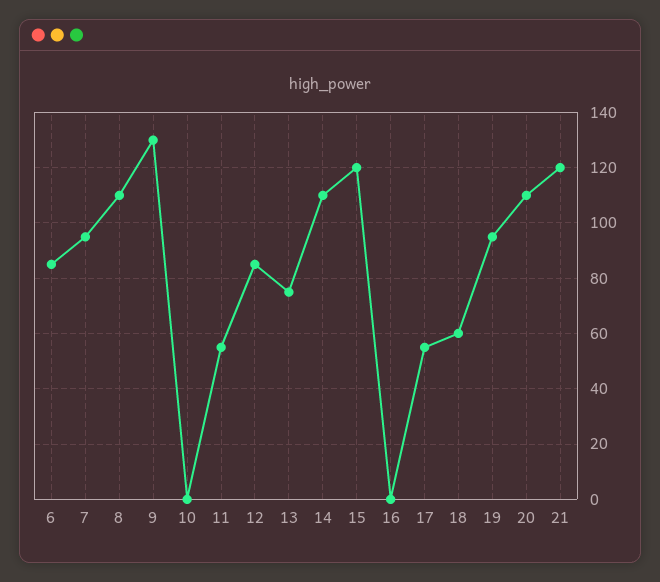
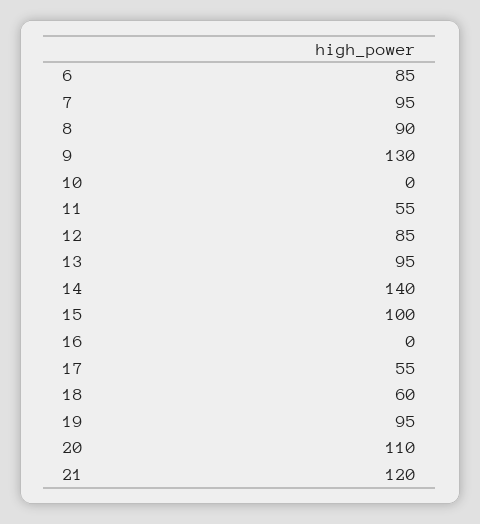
  {
    "6": 85,
    "7": 95,
-   "8": 110,
+   "8": 90,
    "9": 130,
    "10": 0,
    "11": 55,
    "12": 85,
-   "13": 75,
+   "13": 95,
-   "14": 110,
+   "14": 140,
-   "15": 120,
+   "15": 100,
    "16": 0,
    "17": 55,
    "18": 60,
    "19": 95,
    "20": 110,
    "21": 120
  }

